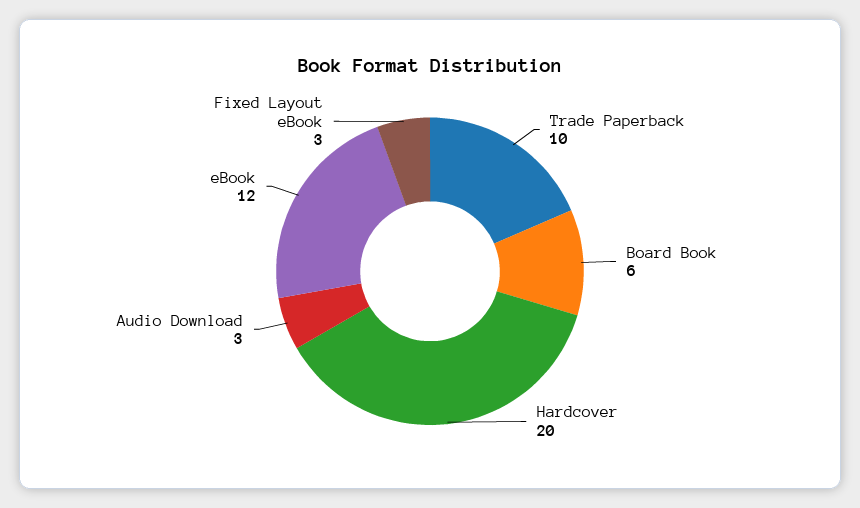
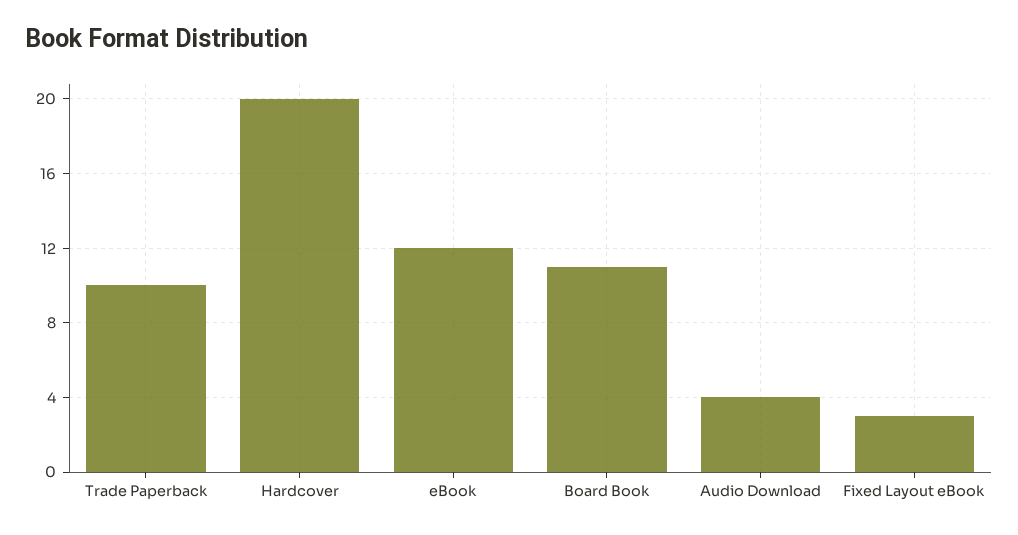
  {
    "Trade Paperback": 10,
-   "Board Book": 6,
+   "Board Book": 11,
    "Hardcover": 20,
-   "Audio Download": 3,
+   "Audio Download": 4,
    "eBook": 12,
    "Fixed Layout eBook": 3
  }

